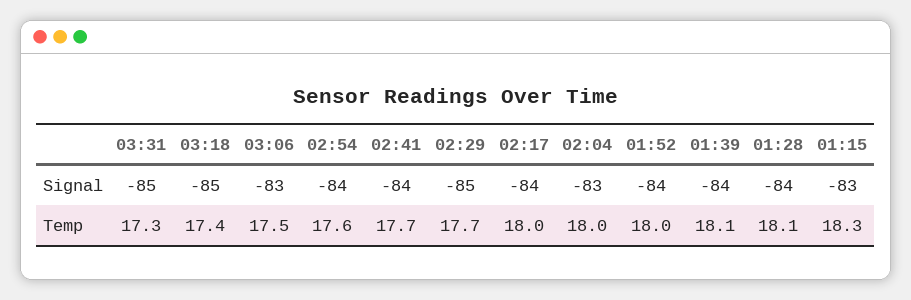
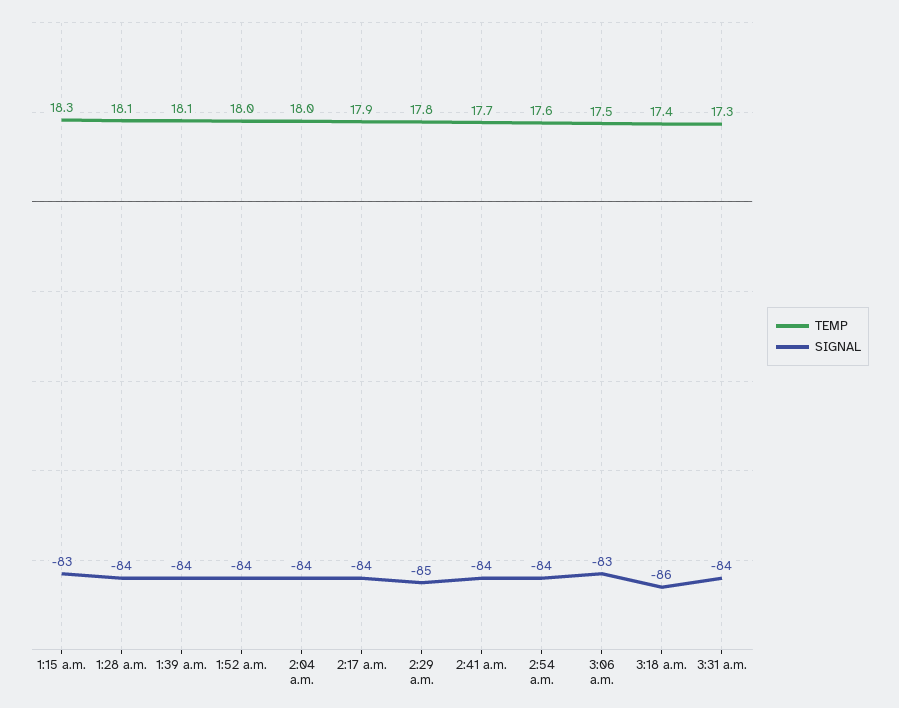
  {
    "Signal": {
-     "03:31": -85,
+     "03:31": -84,
-     "03:18": -85,
+     "03:18": -86,
      "03:06": -83,
      "02:54": -84,
      "02:41": -84,
      "02:29": -85,
      "02:17": -84,
-     "02:04": -83,
+     "02:04": -84,
      "01:52": -84,
      "01:39": -84,
      "01:28": -84,
      "01:15": -83
    },
    "Temp": {
      "03:31": 17.3,
      "03:18": 17.4,
      "03:06": 17.5,
      "02:54": 17.6,
      "02:41": 17.7,
-     "02:29": 17.7,
+     "02:29": 17.8,
-     "02:17": 18,
+     "02:17": 17.9,
      "02:04": 18,
      "01:52": 18,
      "01:39": 18.1,
      "01:28": 18.1,
      "01:15": 18.3
    }
  }

